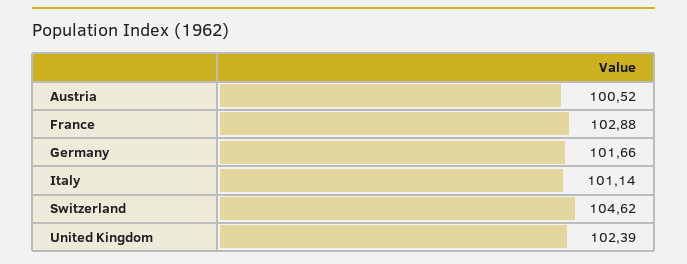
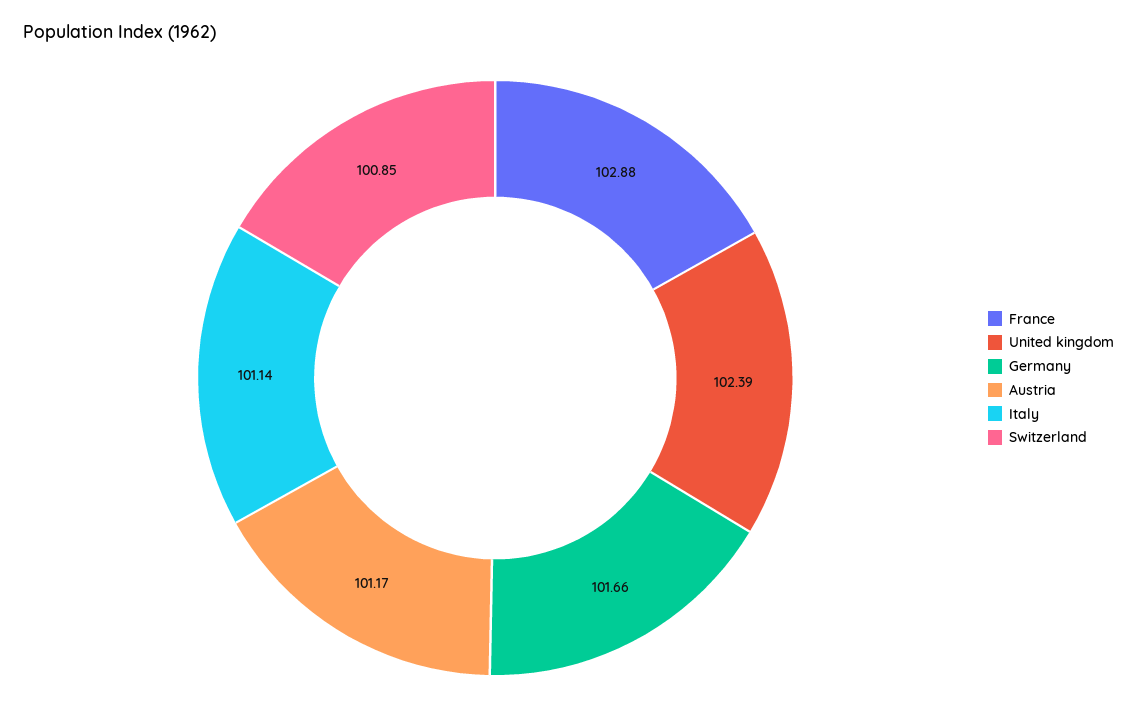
  {
-   "Austria": 100.52,
+   "Austria": 101.17,
    "France": 102.88,
    "Germany": 101.66,
    "Italy": 101.14,
-   "Switzerland": 104.62,
+   "Switzerland": 100.85,
    "United Kingdom": 102.39
  }

